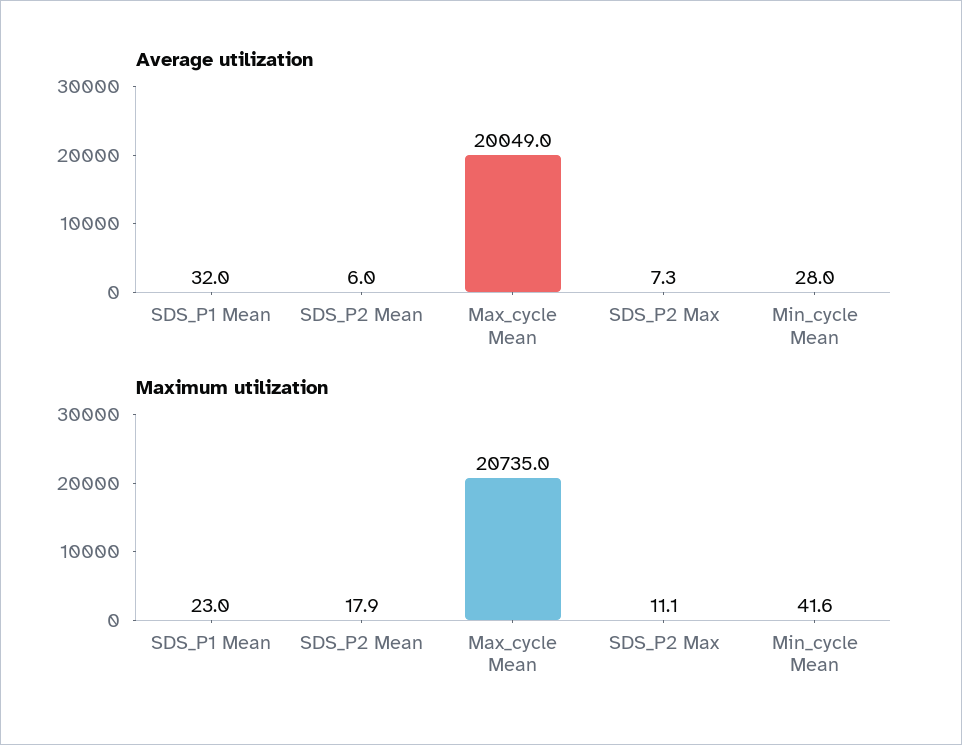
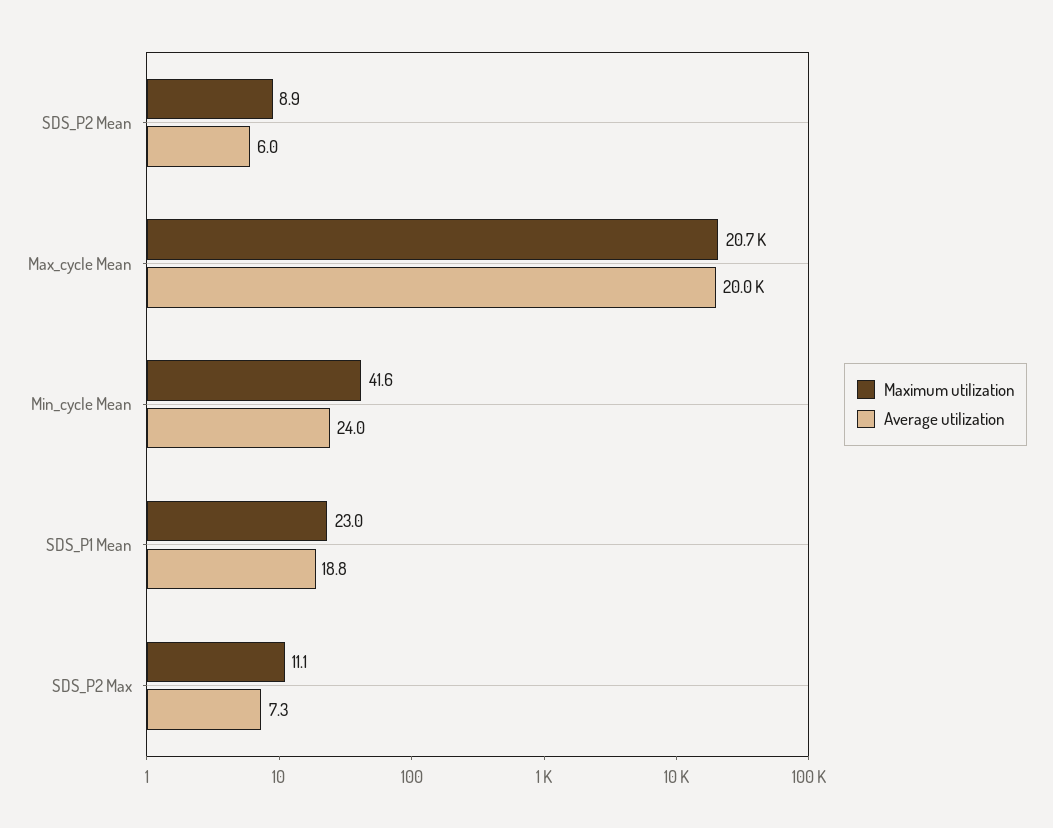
  {
    "Average utilization": {
-     "SDS_P1 Mean": 32,
+     "SDS_P1 Mean": 18.8,
      "SDS_P2 Mean": 6,
      "Max_cycle Mean": 20049,
      "SDS_P2 Max": 7.3,
-     "Min_cycle Mean": 28
+     "Min_cycle Mean": 24
    },
    "Maximum utilization": {
      "SDS_P1 Mean": 23,
-     "SDS_P2 Mean": 17.9,
+     "SDS_P2 Mean": 8.9,
      "Max_cycle Mean": 20735,
      "SDS_P2 Max": 11.1,
      "Min_cycle Mean": 41.6
    }
  }

